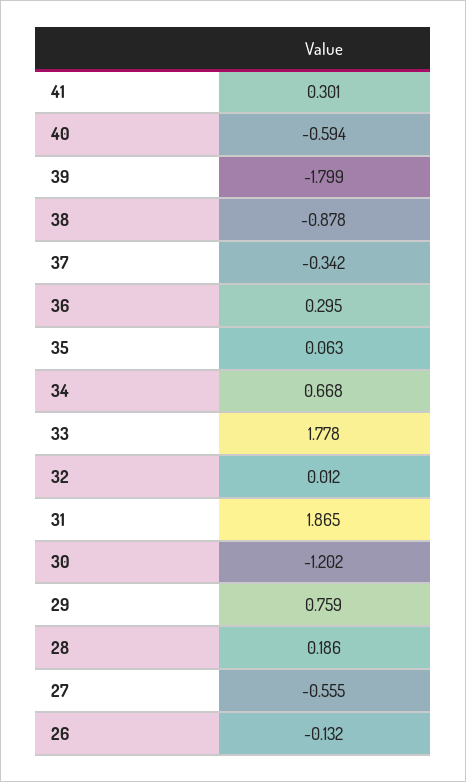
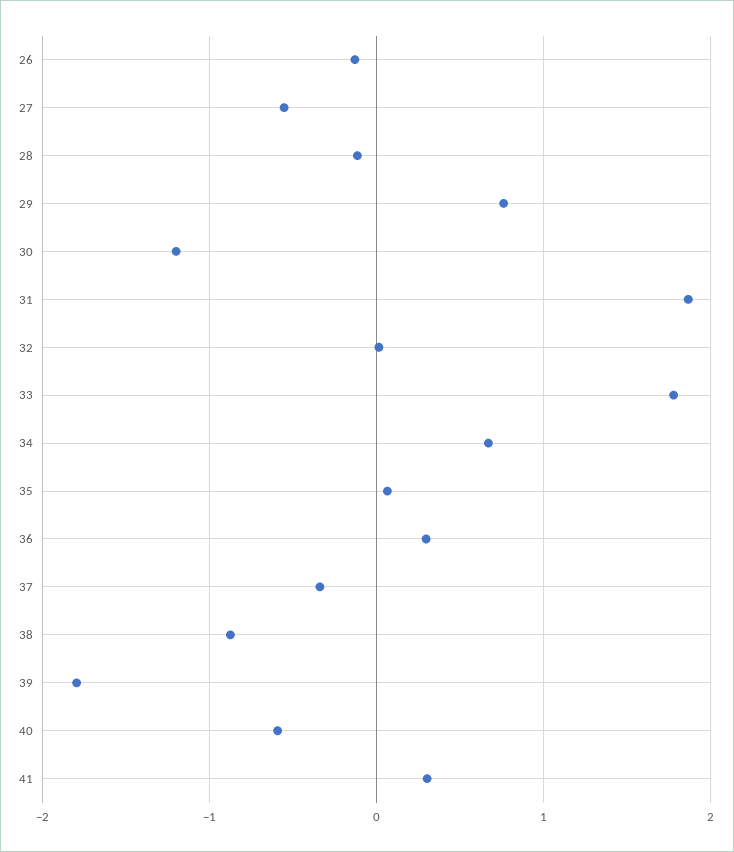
  {
    "41": 0.301,
    "40": -0.594,
    "39": -1.799,
    "38": -0.878,
    "37": -0.342,
    "36": 0.295,
    "35": 0.063,
    "34": 0.668,
    "33": 1.778,
    "32": 0.012,
    "31": 1.865,
    "30": -1.202,
    "29": 0.759,
-   "28": 0.186,
+   "28": -0.1,
    "27": -0.555,
    "26": -0.132
  }

